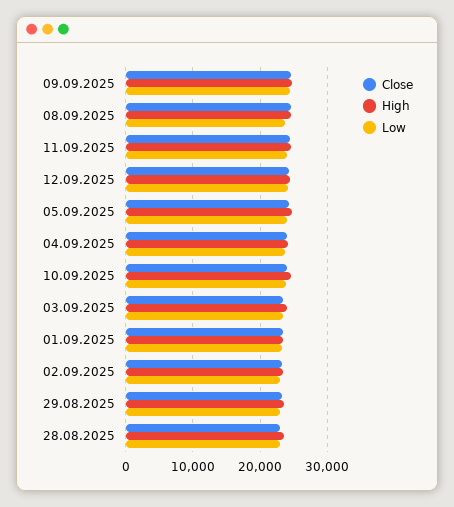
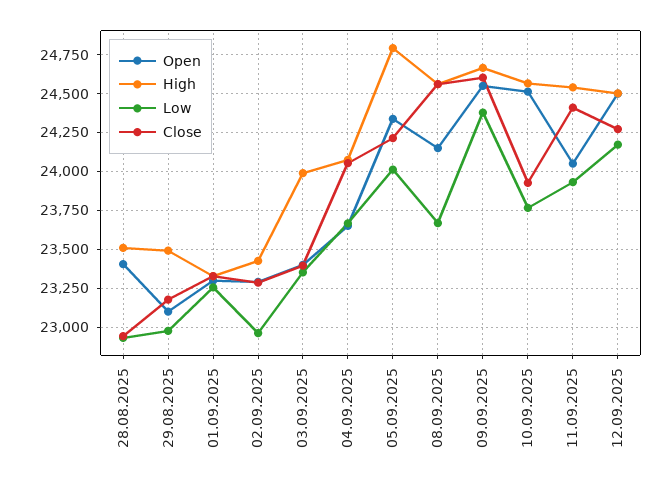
  {
    "Close": {
      "09.09.2025": 24600,
      "08.09.2025": 24550,
      "11.09.2025": 24400,
      "12.09.2025": 24250,
      "05.09.2025": 24200,
      "04.09.2025": 24050,
      "10.09.2025": 23950,
      "03.09.2025": 23400,
      "01.09.2025": 23350,
      "02.09.2025": 23300,
      "29.08.2025": 23200,
      "28.08.2025": 22950
    },
    "High": {
      "09.09.2025": 24650,
      "08.09.2025": 24550,
      "11.09.2025": 24550,
      "12.09.2025": 24500,
      "05.09.2025": 24800,
      "04.09.2025": 24100,
      "10.09.2025": 24550,
      "03.09.2025": 24000,
      "01.09.2025": 23350,
      "02.09.2025": 23450,
      "29.08.2025": 23500,
      "28.08.2025": 23500
    },
    "Low": {
      "09.09.2025": 24400,
      "08.09.2025": 23650,
      "11.09.2025": 23950,
      "12.09.2025": 24150,
      "05.09.2025": 24000,
      "04.09.2025": 23650,
      "10.09.2025": 23750,
      "03.09.2025": 23350,
      "01.09.2025": 23250,
      "02.09.2025": 22950,
      "29.08.2025": 23000,
      "28.08.2025": 22950
-   }
+   },
+   "Open": {
+     "28.08.2025": 23400,
+     "29.08.2025": 23100,
+     "01.09.2025": 23300,
+     "02.09.2025": 23300,
+     "03.09.2025": 23400,
+     "04.09.2025": 23650,
+     "05.09.2025": 24350,
+     "08.09.2025": 24150,
+     "09.09.2025": 24550,
+     "10.09.2025": 24500,
+     "11.09.2025": 24050,
+     "12.09.2025": 24500
+   }
  }

